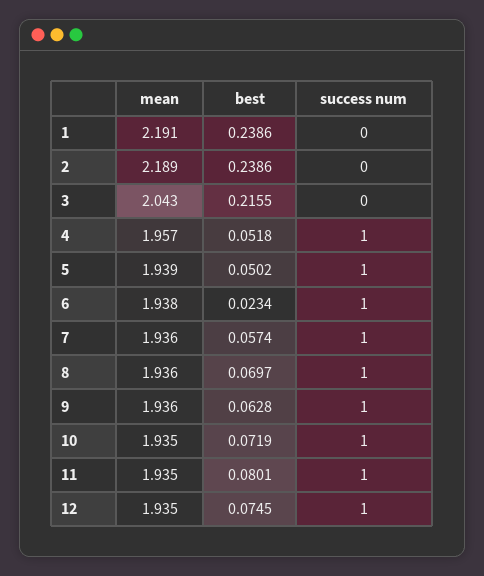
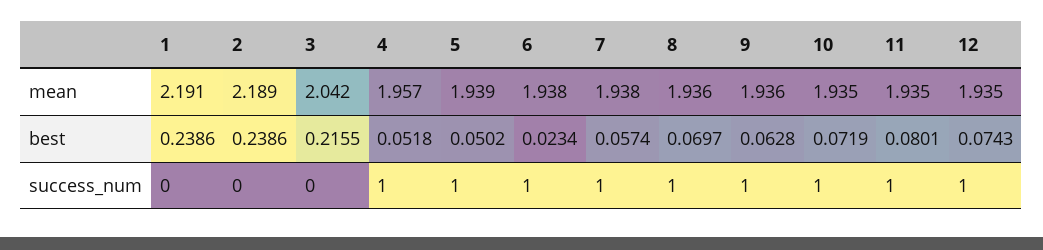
  {
    "mean": {
      "1": 2.191,
      "2": 2.189,
-     "3": 2.043,
+     "3": 2.042,
      "4": 1.957,
      "5": 1.939,
      "6": 1.938,
-     "7": 1.936,
+     "7": 1.938,
      "8": 1.936,
      "9": 1.936,
      "10": 1.935,
      "11": 1.935,
      "12": 1.935
    },
    "best": {
      "1": 0.2386,
      "2": 0.2386,
      "3": 0.2155,
      "4": 0.0518,
      "5": 0.0502,
      "6": 0.0234,
      "7": 0.0574,
      "8": 0.0697,
      "9": 0.0628,
      "10": 0.0719,
      "11": 0.0801,
-     "12": 0.0745
+     "12": 0.0743
    },
    "success num": {
      "1": 0,
      "2": 0,
      "3": 0,
      "4": 1,
      "5": 1,
      "6": 1,
      "7": 1,
      "8": 1,
      "9": 1,
      "10": 1,
      "11": 1,
      "12": 1
    }
  }

